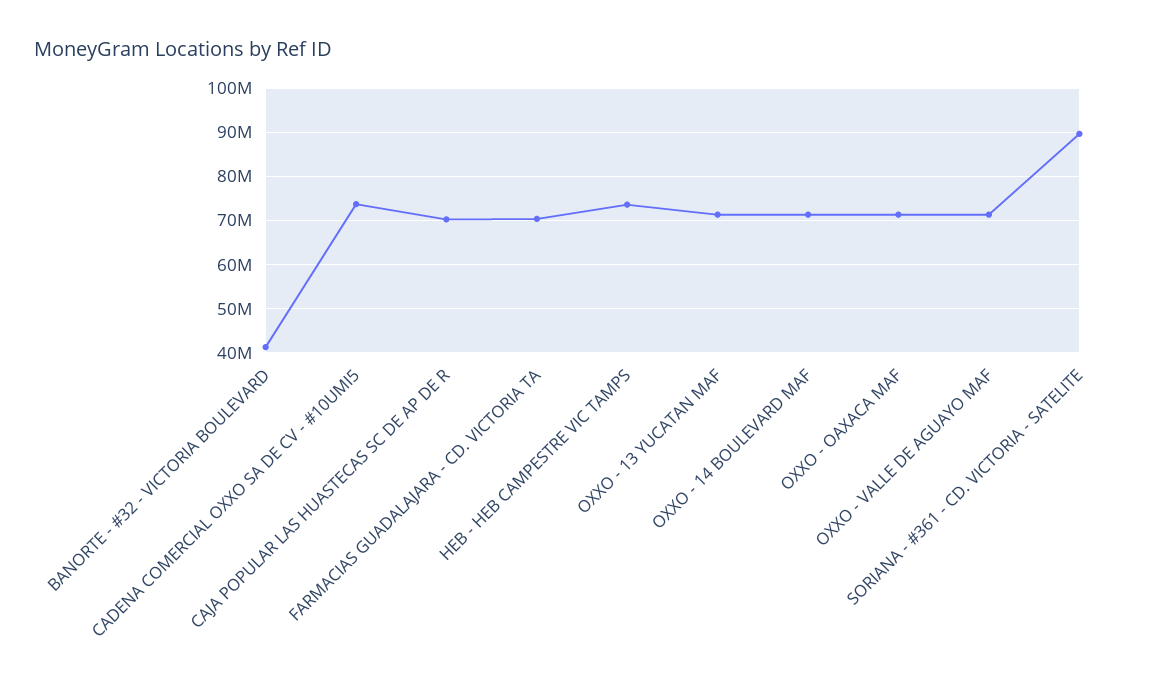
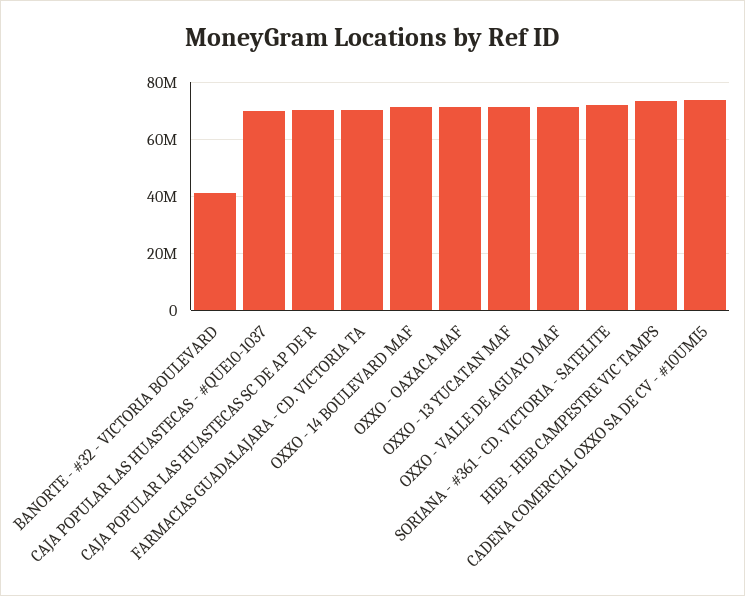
  {
    "BANORTE - #32 - VICTORIA BOULEVARD": 42000000,
    "CADENA COMERCIAL OXXO SA DE CV - #10UMI5": 74000000,
    "CAJA POPULAR LAS HUASTECAS SC DE AP DE R": 70000000,
    "FARMACIAS GUADALAJARA - CD. VICTORIA TA": 70000000,
    "HEB - HEB CAMPESTRE VIC TAMPS": 74000000,
    "OXXO - 13 YUCATAN MAF": 72000000,
    "OXXO - 14 BOULEVARD MAF": 72000000,
    "OXXO - OAXACA MAF": 72000000,
    "OXXO - VALLE DE AGUAYO MAF": 72000000,
-   "SORIANA - #361 - CD. VICTORIA - SATELITE": 90000000
+   "SORIANA - #361 - CD. VICTORIA - SATELITE": 72500000,
+   "CAJA POPULAR LAS HUASTECAS - #QUE10-1037": 70000000
  }

